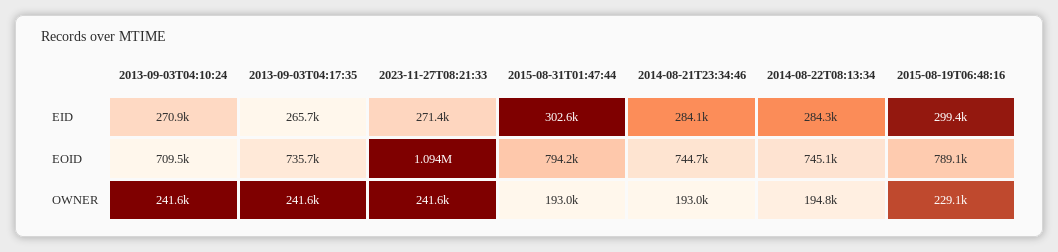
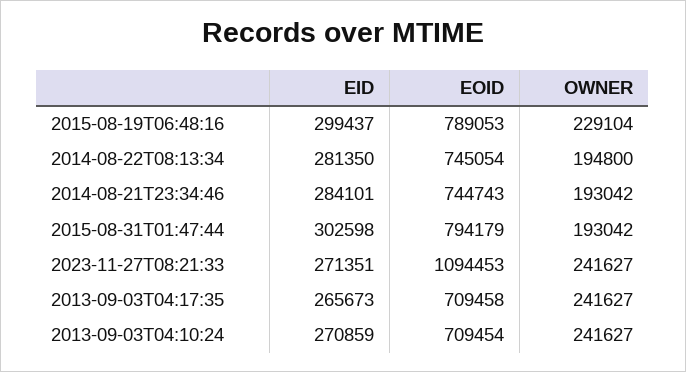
  {
    "2013-09-03T04:10:24": {
      "EID": 270859,
      "EOID": 709454,
      "OWNER": 241627
    },
    "2013-09-03T04:17:35": {
      "EID": 265673,
-     "EOID": 735700,
+     "EOID": 709458,
      "OWNER": 241627
    },
    "2023-11-27T08:21:33": {
      "EID": 271351,
      "EOID": 1094453,
      "OWNER": 241627
    },
    "2015-08-31T01:47:44": {
      "EID": 302598,
      "EOID": 794179,
      "OWNER": 193042
    },
    "2014-08-21T23:34:46": {
      "EID": 284101,
      "EOID": 744743,
      "OWNER": 193042
    },
    "2014-08-22T08:13:34": {
-     "EID": 284300,
+     "EID": 281350,
      "EOID": 745054,
      "OWNER": 194800
    },
    "2015-08-19T06:48:16": {
      "EID": 299437,
      "EOID": 789053,
      "OWNER": 229104
    }
  }

